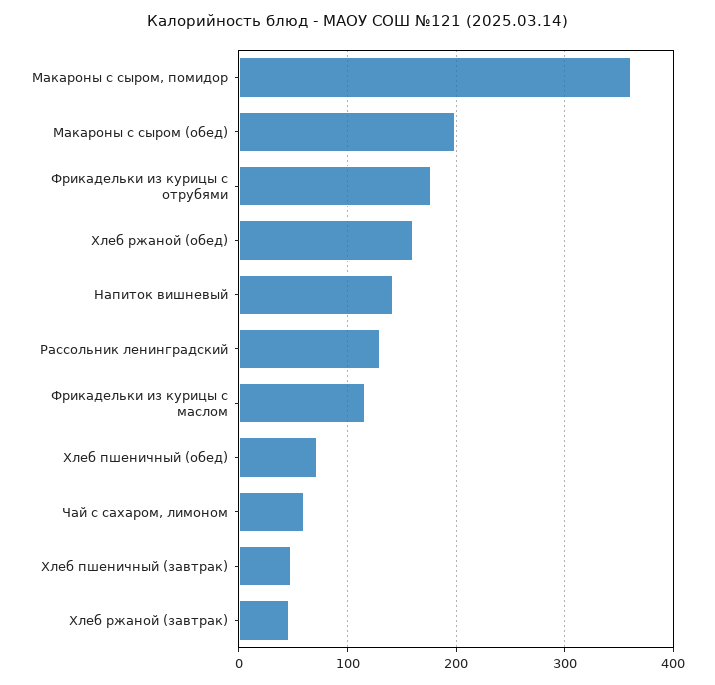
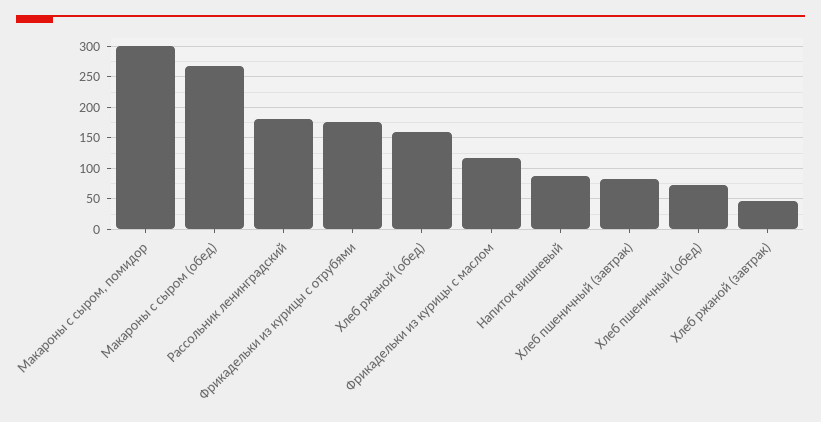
  {
-   "Макароны с сыром, помидор": 360,
+   "Макароны с сыром, помидор": 300,
-   "Макароны с сыром (обед)": 200,
+   "Макароны с сыром (обед)": 270,
    "Фрикадельки из курицы с отрубями": 180,
    "Хлеб ржаной (обед)": 160,
-   "Напиток вишневый": 140,
+   "Напиток вишневый": 90,
-   "Рассольник ленинградский": 130,
+   "Рассольник ленинградский": 180,
    "Фрикадельки из курицы с маслом": 120,
    "Хлеб пшеничный (обед)": 70,
-   "Чай с сахаром, лимоном": 60,
-   "Хлеб пшеничный (завтрак)": 50,
+   "Хлеб пшеничный (завтрак)": 80,
    "Хлеб ржаной (завтрак)": 50
  }

